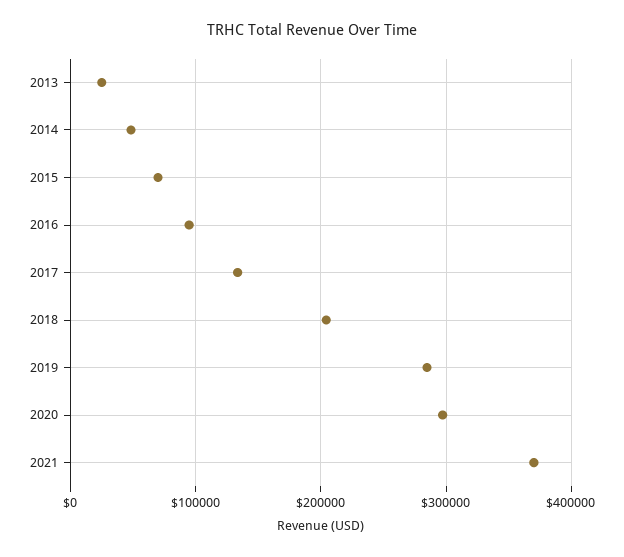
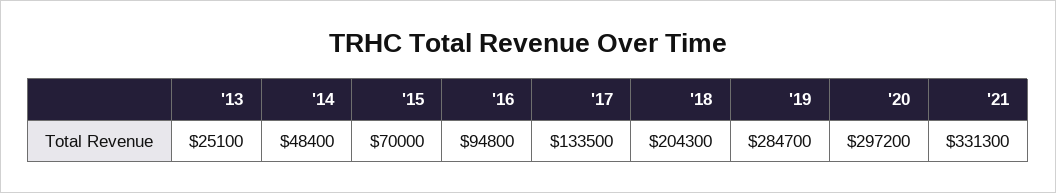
  {
    "2013": 25100,
    "2014": 48400,
    "2015": 70000,
    "2016": 94800,
    "2017": 133500,
    "2018": 204300,
    "2019": 284700,
    "2020": 297200,
-   "2021": 370000
+   "2021": 331300
  }

